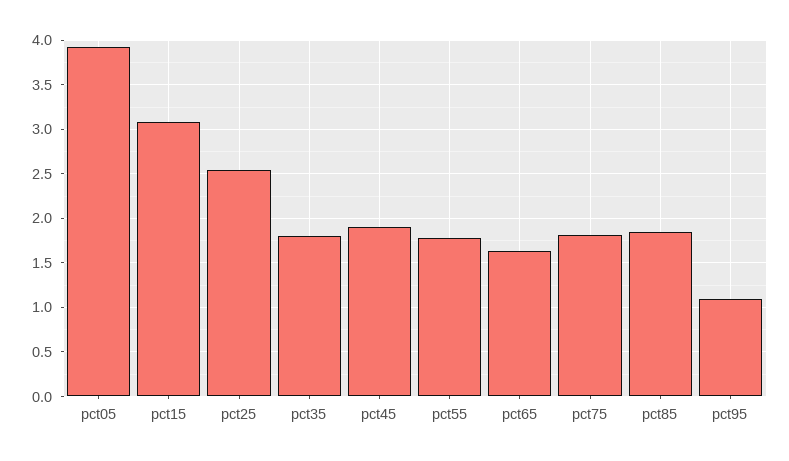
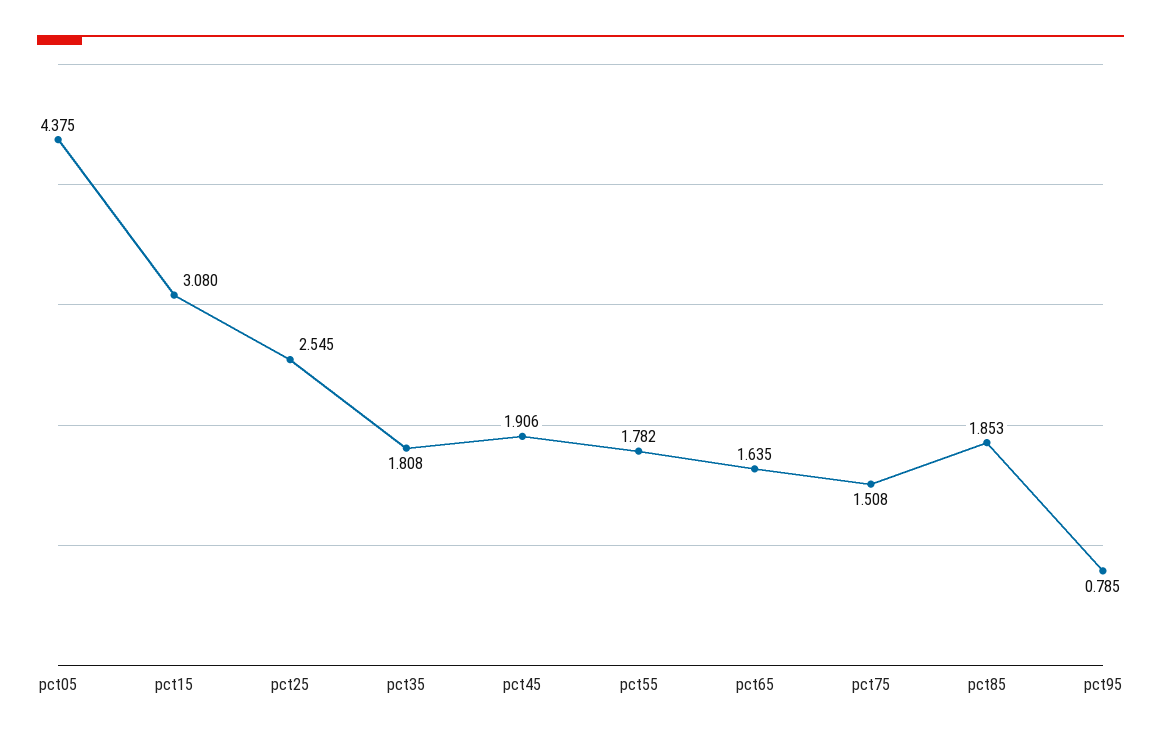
  {
-   "pct05": 3.9,
+   "pct05": 4.375,
    "pct15": 3.08,
    "pct25": 2.545,
    "pct35": 1.808,
    "pct45": 1.906,
    "pct55": 1.782,
    "pct65": 1.635,
-   "pct75": 1.8,
+   "pct75": 1.508,
    "pct85": 1.853,
-   "pct95": 1.1
+   "pct95": 0.785
  }

